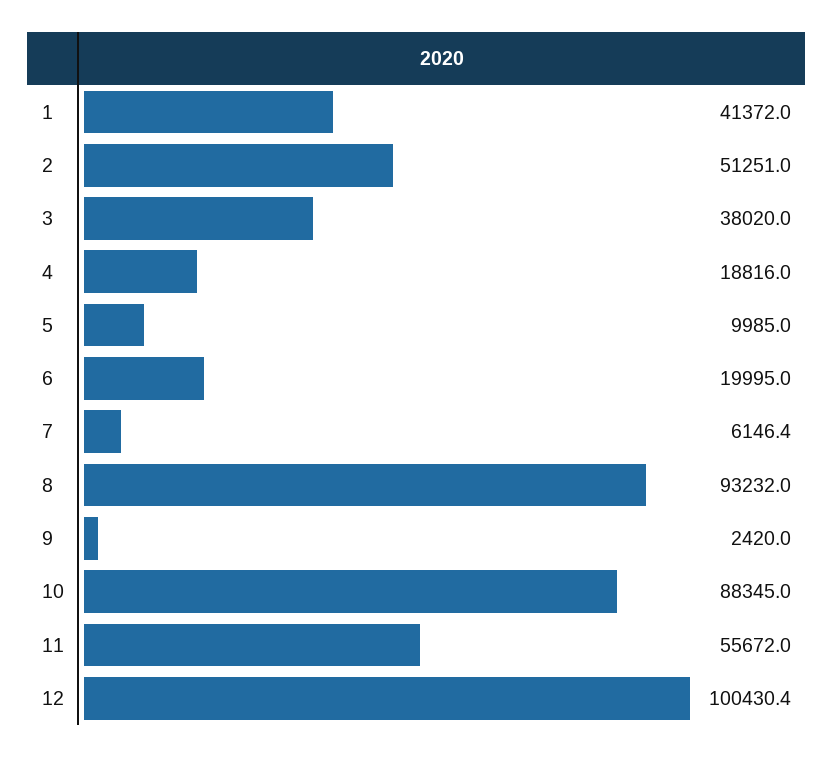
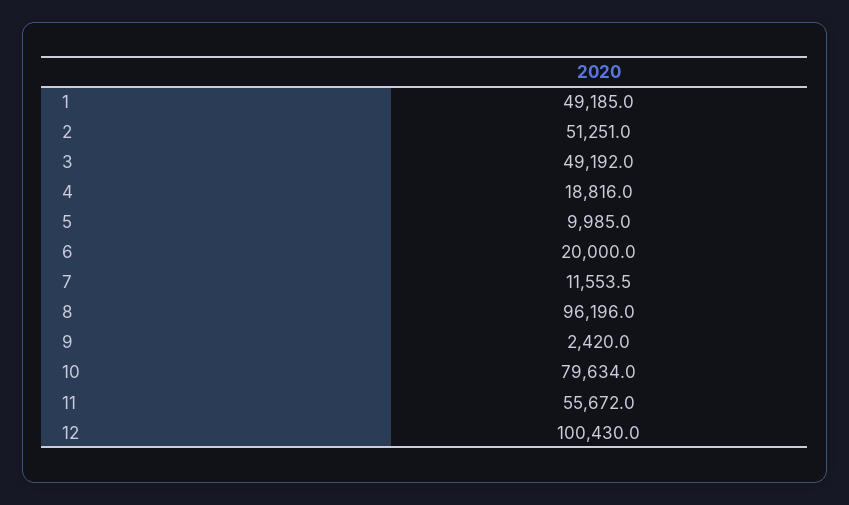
  {
-   "1": 41372,
+   "1": 49185,
    "2": 51251,
-   "3": 38020,
+   "3": 49192,
    "4": 18816,
    "5": 9985,
-   "6": 19995,
+   "6": 20000,
-   "7": 6146.4,
+   "7": 11553.5,
-   "8": 93232,
+   "8": 96196,
    "9": 2420,
-   "10": 88345,
+   "10": 79634,
    "11": 55672,
-   "12": 100430.4
+   "12": 100430
  }

